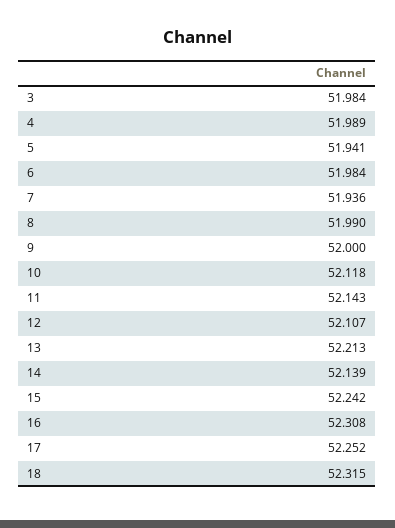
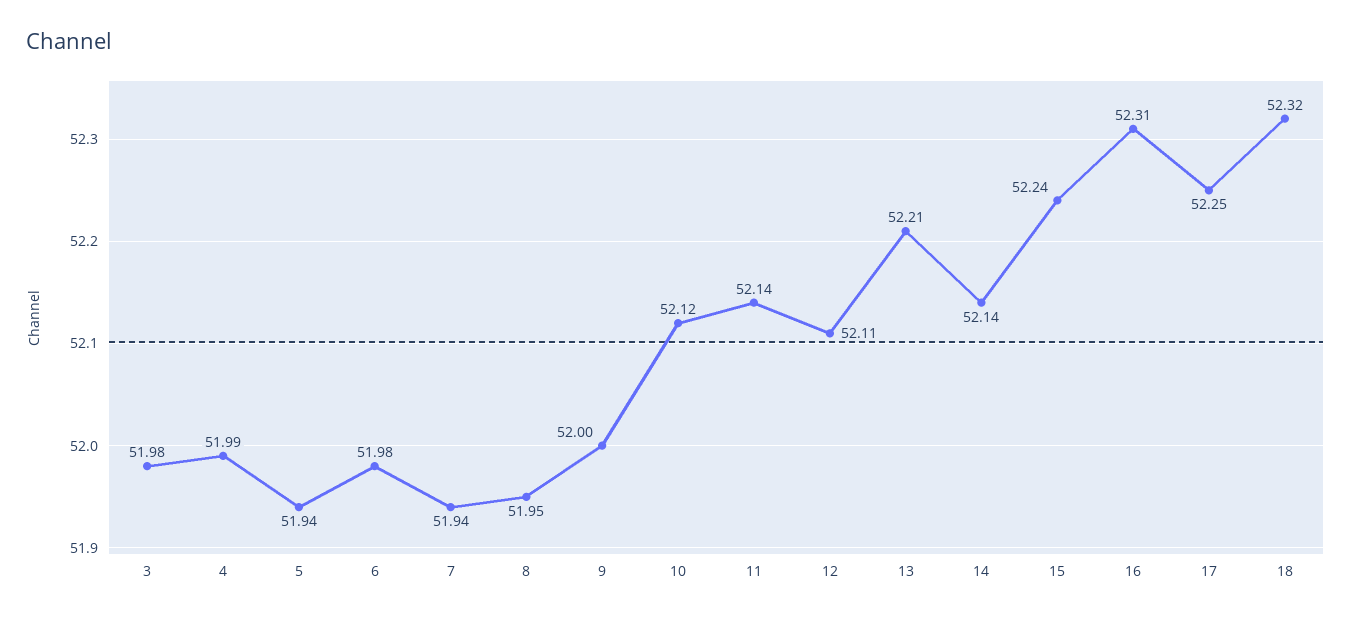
  {
    "3": 51.984,
    "4": 51.989,
    "5": 51.941,
    "6": 51.984,
    "7": 51.936,
-   "8": 51.99,
+   "8": 51.95,
    "9": 52,
    "10": 52.118,
    "11": 52.143,
    "12": 52.107,
    "13": 52.213,
    "14": 52.139,
    "15": 52.242,
    "16": 52.308,
    "17": 52.252,
    "18": 52.315
  }

